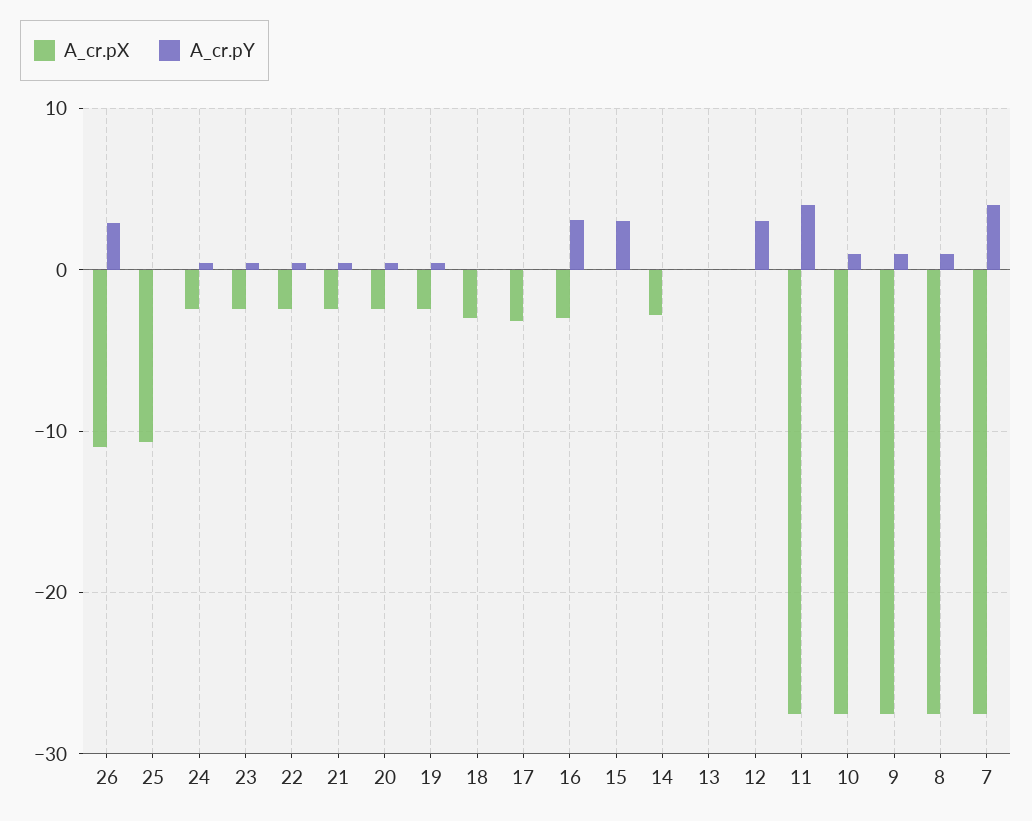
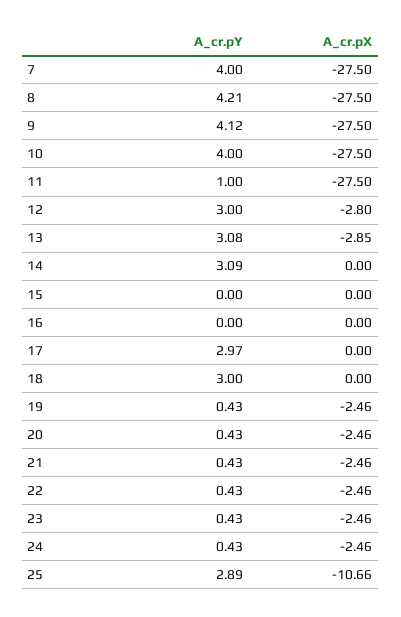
  {
    "A_cr.pX": {
-     "26": -11,
      "25": -10.66,
      "24": -2.46,
      "23": -2.46,
      "22": -2.46,
      "21": -2.46,
      "20": -2.46,
      "19": -2.46,
-     "18": -3,
+     "18": 0,
-     "17": -3,
+     "17": 0,
-     "16": -3,
+     "16": 0,
      "15": 0,
-     "14": -3,
+     "14": 0,
-     "13": 0,
+     "13": -2.85,
-     "12": 0,
+     "12": -2.8,
      "11": -27.5,
      "10": -27.5,
      "9": -27.5,
      "8": -27.5,
      "7": -27.5
    },
    "A_cr.pY": {
-     "26": 3,
-     "25": 0,
+     "25": 2.89,
      "24": 0.43,
      "23": 0.43,
      "22": 0.43,
      "21": 0.43,
      "20": 0.43,
      "19": 0.43,
-     "18": 0,
+     "18": 3,
-     "17": 0,
+     "17": 2.97,
-     "16": 3,
+     "16": 0,
-     "15": 3,
+     "15": 0,
-     "14": 0,
+     "14": 3.09,
-     "13": 0,
+     "13": 3.08,
      "12": 3,
-     "11": 4,
+     "11": 1,
-     "10": 1,
+     "10": 4,
-     "9": 1,
+     "9": 4.12,
-     "8": 1,
+     "8": 4.21,
      "7": 4
    }
  }

